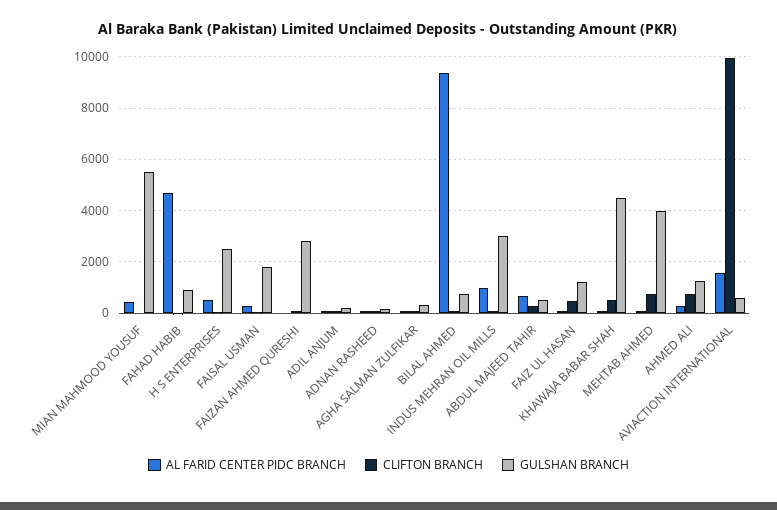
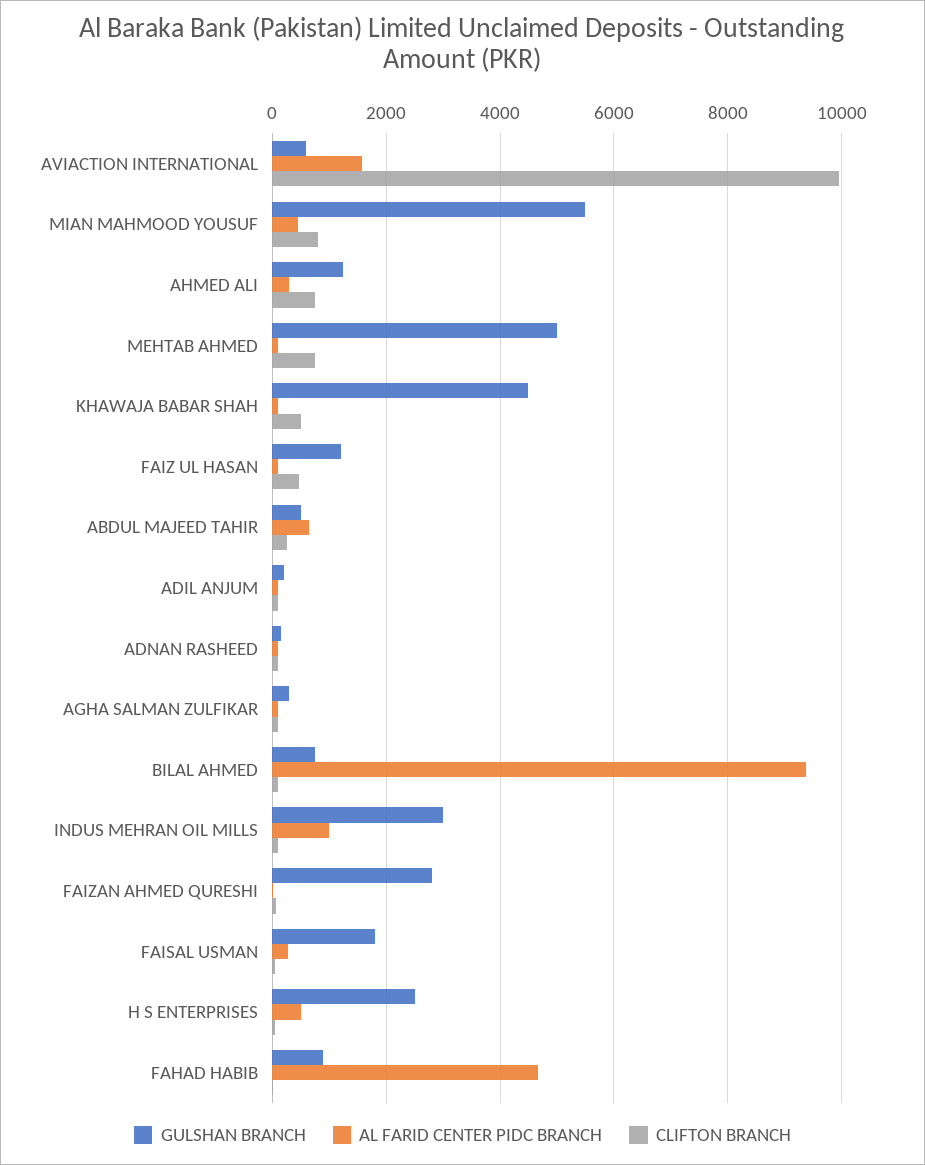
  {
    "AL FARID CENTER PIDC BRANCH": {
      "MIAN MAHMOOD YOUSUF": 400,
      "FAHAD HABIB": 4600,
      "H S ENTERPRISES": 600,
      "FAISAL USMAN": 200,
      "FAIZAN AHMED QURESHI": 0,
      "ADIL ANJUM": 0,
      "ADNAN RASHEED": 200,
      "AGHA SALMAN ZULFIKAR": 200,
      "BILAL AHMED": 9400,
      "INDUS MEHRAN OIL MILLS": 1000,
      "ABDUL MAJEED TAHIR": 600,
      "FAIZ UL HASAN": 200,
      "KHAWAJA BABAR SHAH": 200,
      "MEHTAB AHMED": 200,
      "AHMED ALI": 200,
      "AVIACTION INTERNATIONAL": 1600
    },
    "CLIFTON BRANCH": {
-     "MIAN MAHMOOD YOUSUF": 0,
+     "MIAN MAHMOOD YOUSUF": 800,
      "FAHAD HABIB": 0,
      "H S ENTERPRISES": 0,
      "FAISAL USMAN": 0,
      "FAIZAN AHMED QURESHI": 0,
      "ADIL ANJUM": 200,
      "ADNAN RASHEED": 200,
      "AGHA SALMAN ZULFIKAR": 200,
      "BILAL AHMED": 200,
      "INDUS MEHRAN OIL MILLS": 200,
      "ABDUL MAJEED TAHIR": 200,
      "FAIZ UL HASAN": 400,
      "KHAWAJA BABAR SHAH": 600,
      "MEHTAB AHMED": 800,
      "AHMED ALI": 800,
      "AVIACTION INTERNATIONAL": 10000
    },
    "GULSHAN BRANCH": {
      "MIAN MAHMOOD YOUSUF": 5600,
      "FAHAD HABIB": 1000,
      "H S ENTERPRISES": 2600,
      "FAISAL USMAN": 1800,
      "FAIZAN AHMED QURESHI": 2800,
      "ADIL ANJUM": 200,
      "ADNAN RASHEED": 200,
      "AGHA SALMAN ZULFIKAR": 400,
      "BILAL AHMED": 800,
      "INDUS MEHRAN OIL MILLS": 3000,
      "ABDUL MAJEED TAHIR": 600,
      "FAIZ UL HASAN": 1200,
      "KHAWAJA BABAR SHAH": 4600,
-     "MEHTAB AHMED": 4000,
+     "MEHTAB AHMED": 5000,
      "AHMED ALI": 1200,
      "AVIACTION INTERNATIONAL": 600
    }
  }

